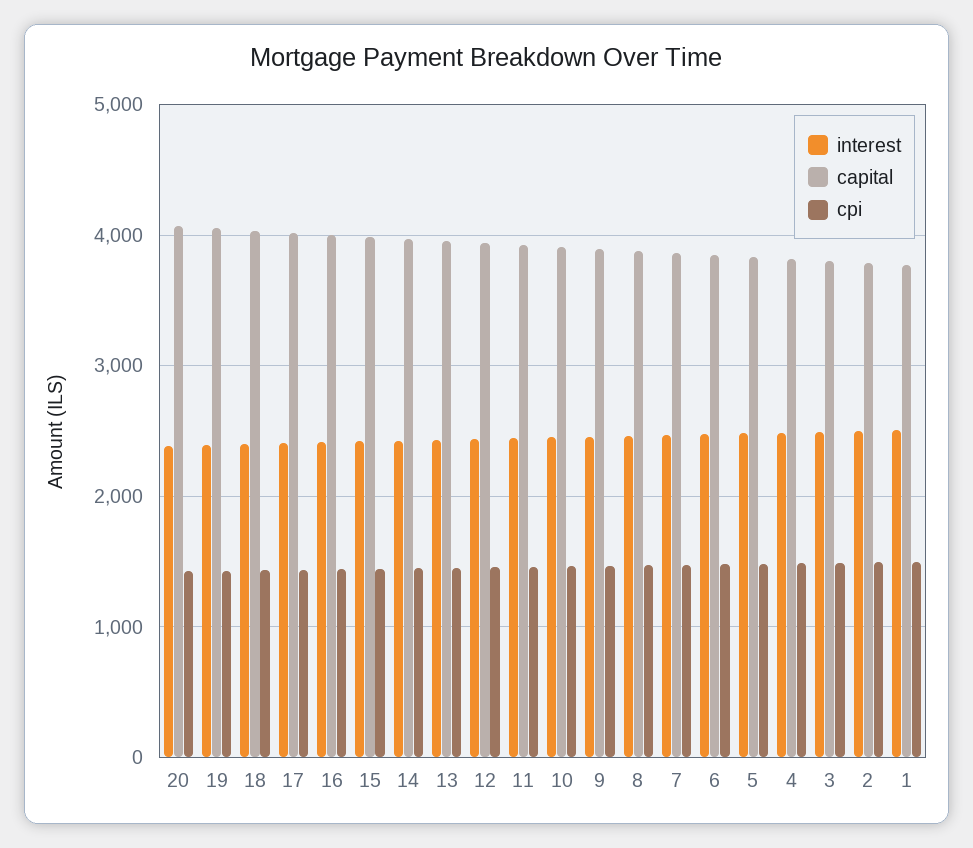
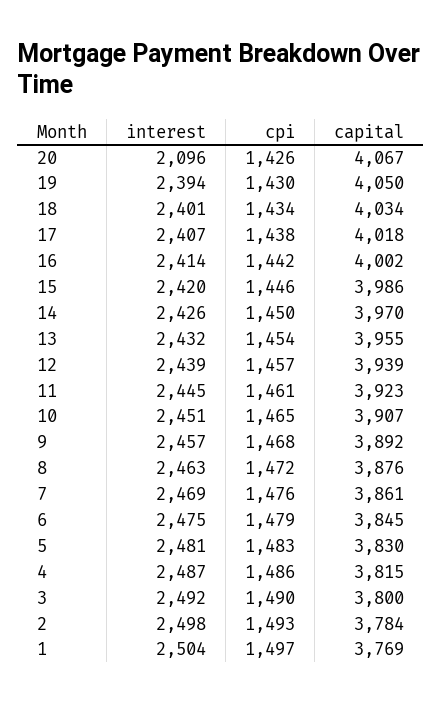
  {
    "interest": {
-     "20": 2400,
+     "20": 2096,
      "19": 2394,
      "18": 2401,
      "17": 2407,
      "16": 2414,
      "15": 2420,
      "14": 2426,
      "13": 2432,
      "12": 2439,
      "11": 2445,
      "10": 2451,
      "9": 2457,
      "8": 2463,
      "7": 2469,
      "6": 2475,
      "5": 2481,
      "4": 2487,
      "3": 2492,
      "2": 2498,
      "1": 2504
    },
    "capital": {
      "20": 4067,
      "19": 4050,
      "18": 4034,
      "17": 4018,
      "16": 4002,
      "15": 3986,
      "14": 3970,
      "13": 3955,
      "12": 3939,
      "11": 3923,
      "10": 3907,
      "9": 3892,
      "8": 3876,
      "7": 3861,
      "6": 3845,
      "5": 3830,
      "4": 3815,
      "3": 3800,
      "2": 3784,
      "1": 3769
    },
    "cpi": {
      "20": 1426,
      "19": 1430,
      "18": 1434,
      "17": 1438,
      "16": 1442,
      "15": 1446,
      "14": 1450,
      "13": 1454,
      "12": 1457,
      "11": 1461,
      "10": 1465,
      "9": 1468,
      "8": 1472,
      "7": 1476,
      "6": 1479,
      "5": 1483,
      "4": 1486,
      "3": 1490,
      "2": 1493,
      "1": 1497
    }
  }

